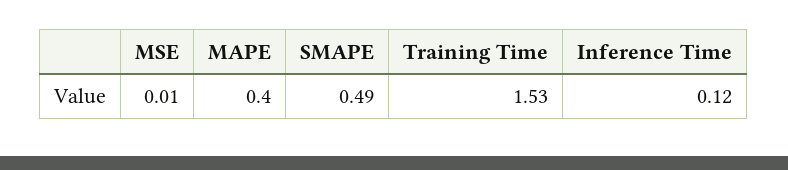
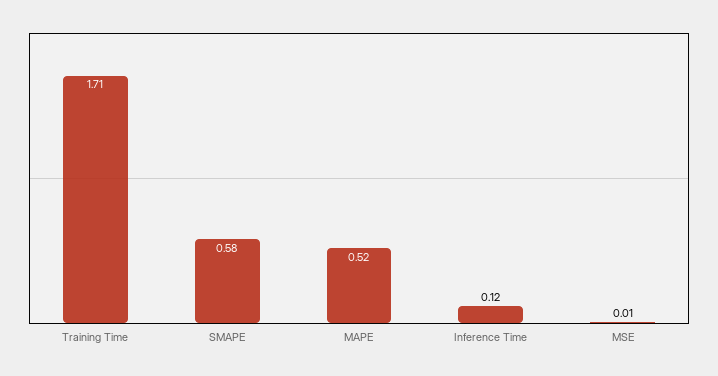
  {
    "MSE": 0.01,
-   "MAPE": 0.4,
+   "MAPE": 0.52,
-   "SMAPE": 0.49,
+   "SMAPE": 0.58,
-   "Training Time": 1.53,
+   "Training Time": 1.71,
    "Inference Time": 0.12
  }

